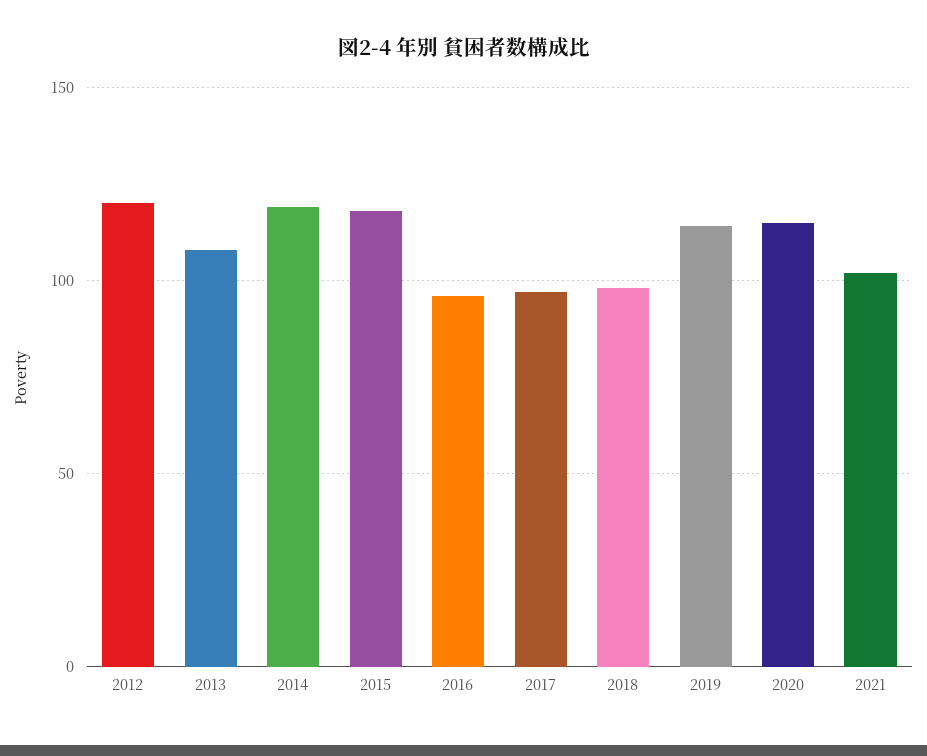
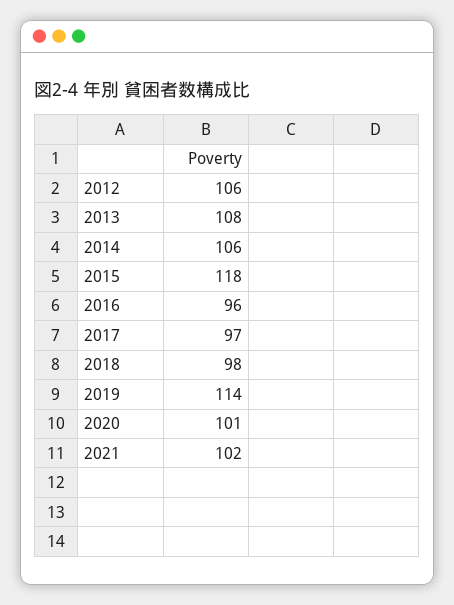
  {
-   "2012": 120,
+   "2012": 106,
    "2013": 108,
-   "2014": 120,
+   "2014": 106,
    "2015": 118,
    "2016": 96,
    "2017": 97,
    "2018": 98,
    "2019": 114,
-   "2020": 115,
+   "2020": 101,
    "2021": 102
  }

